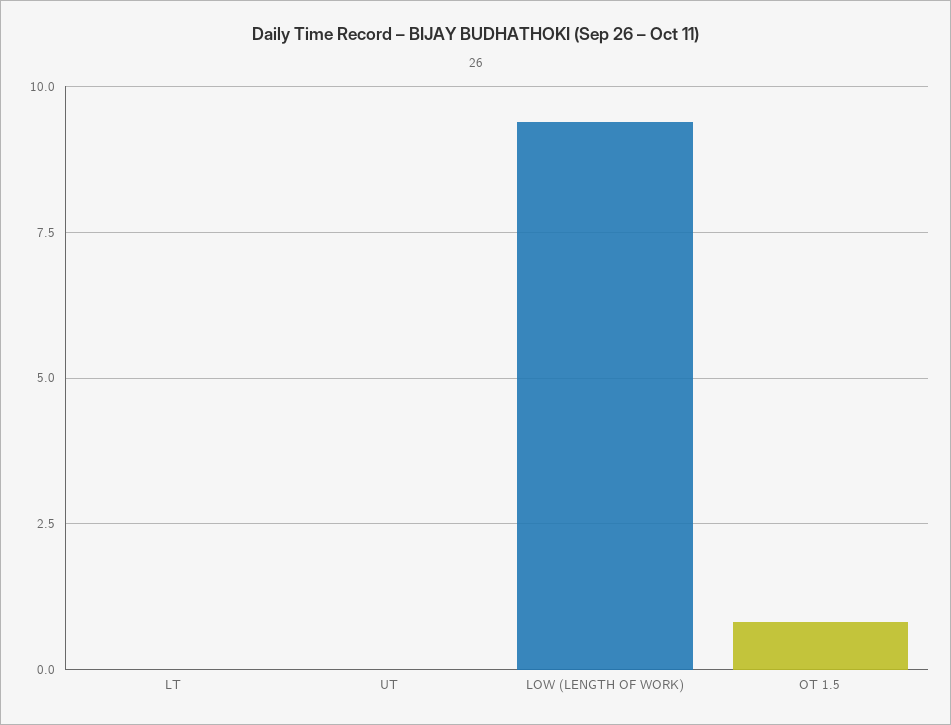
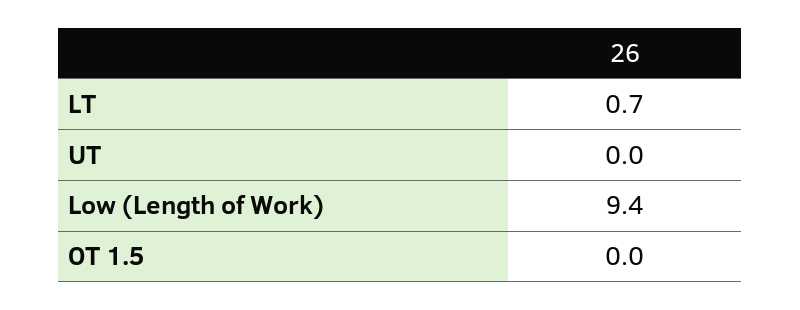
  {
-   "LT": 0,
+   "LT": 0.7,
    "UT": 0,
    "LOW (LENGTH OF WORK)": 9.4,
-   "OT 1.5": 0.75
+   "OT 1.5": 0
  }

